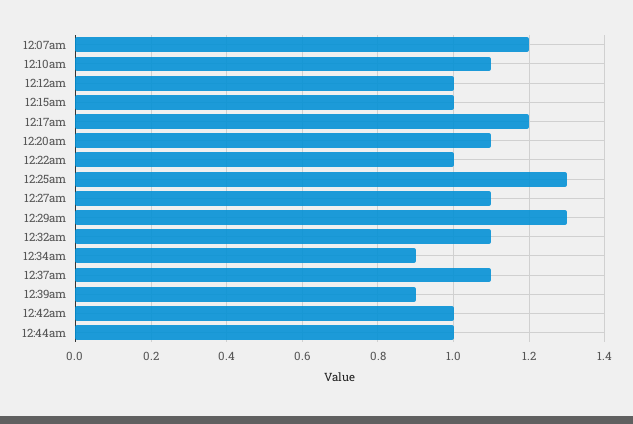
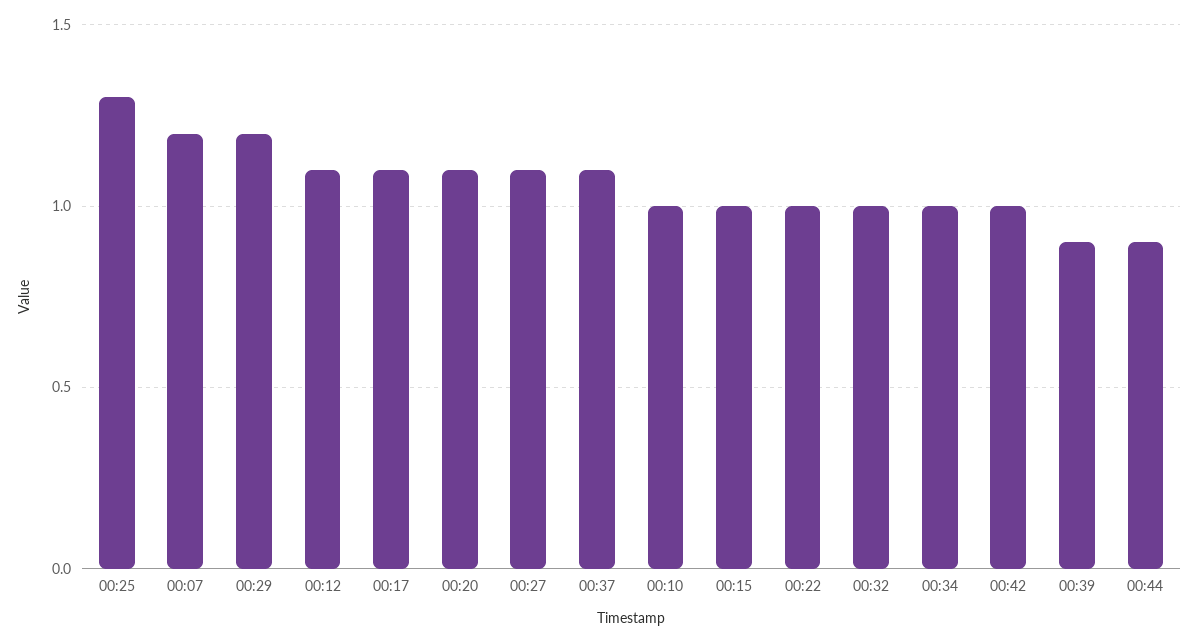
  {
    "12:07am": 1.2,
-   "12:10am": 1.1,
+   "12:10am": 1,
-   "12:12am": 1,
+   "12:12am": 1.1,
    "12:15am": 1,
-   "12:17am": 1.2,
+   "12:17am": 1.1,
    "12:20am": 1.1,
    "12:22am": 1,
    "12:25am": 1.3,
    "12:27am": 1.1,
-   "12:29am": 1.3,
+   "12:29am": 1.2,
-   "12:32am": 1.1,
+   "12:32am": 1,
-   "12:34am": 0.9,
+   "12:34am": 1,
    "12:37am": 1.1,
    "12:39am": 0.9,
    "12:42am": 1,
-   "12:44am": 1
+   "12:44am": 0.9
  }

